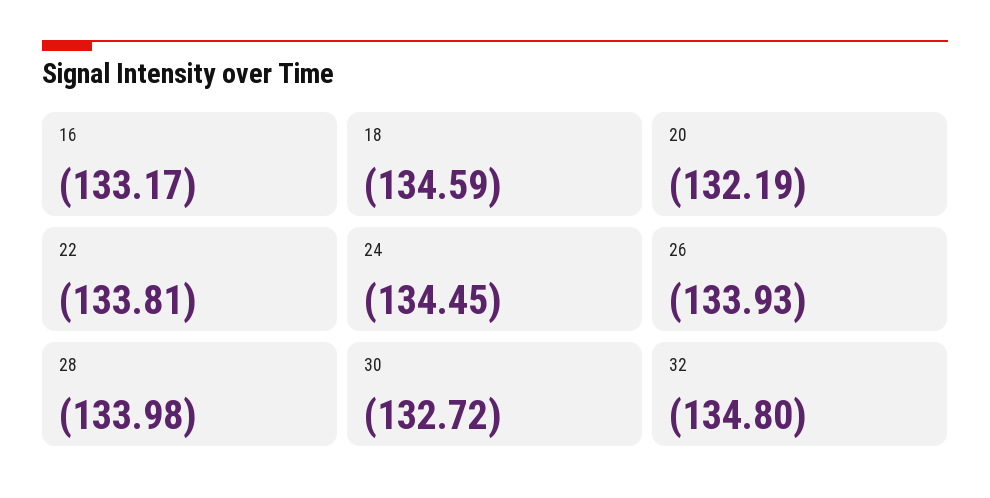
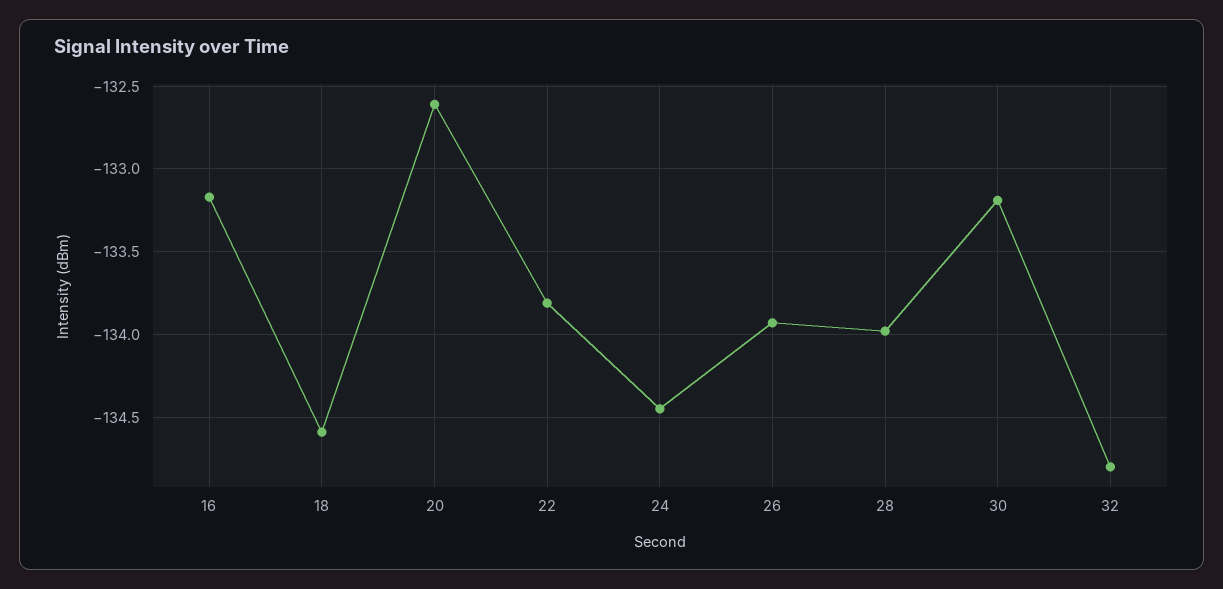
  {
    "16": -133.17,
    "18": -134.59,
-   "20": -132.19,
+   "20": -132.6,
    "22": -133.81,
    "24": -134.45,
    "26": -133.93,
    "28": -133.98,
-   "30": -132.72,
+   "30": -133.2,
    "32": -134.8
  }

